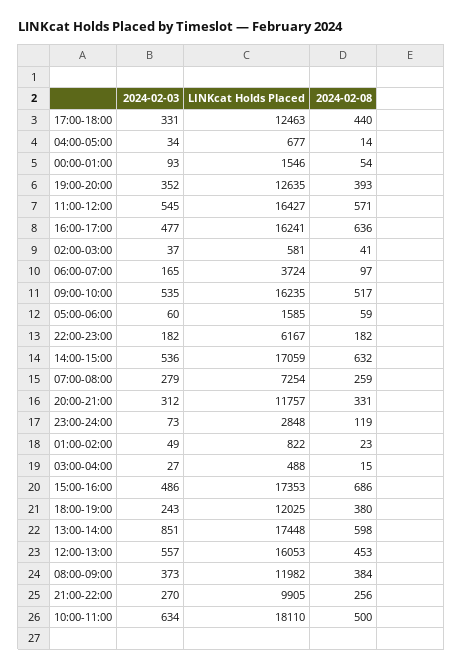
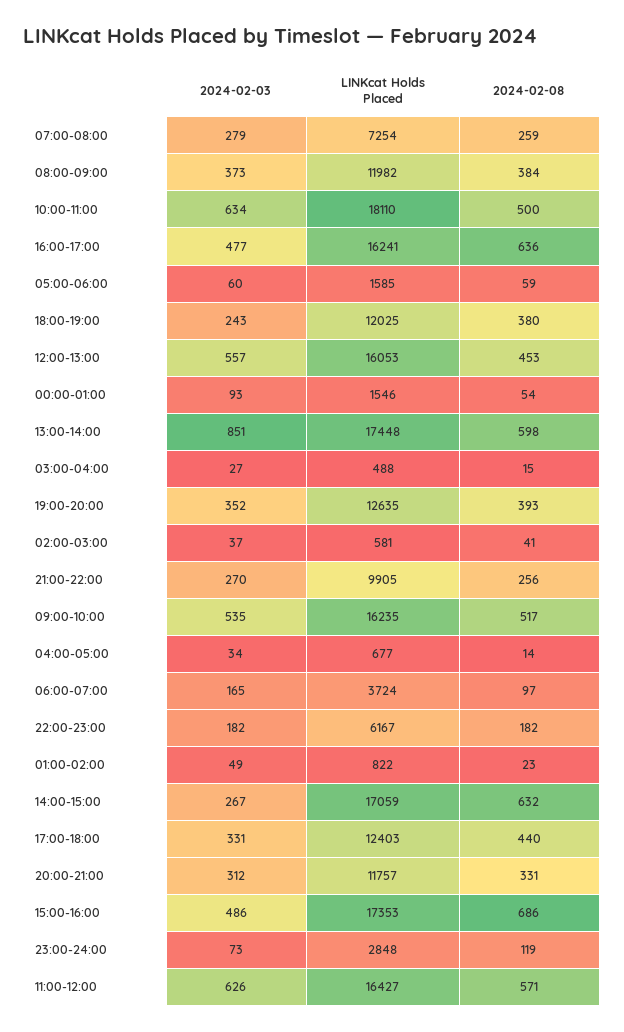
  {
    "2024-02-03": {
      "17:00-18:00": 331,
      "04:00-05:00": 34,
      "00:00-01:00": 93,
      "19:00-20:00": 352,
-     "11:00-12:00": 545,
+     "11:00-12:00": 626,
      "16:00-17:00": 477,
      "02:00-03:00": 37,
      "06:00-07:00": 165,
      "09:00-10:00": 535,
      "05:00-06:00": 60,
      "22:00-23:00": 182,
-     "14:00-15:00": 536,
+     "14:00-15:00": 267,
      "07:00-08:00": 279,
      "20:00-21:00": 312,
      "23:00-24:00": 73,
      "01:00-02:00": 49,
      "03:00-04:00": 27,
      "15:00-16:00": 486,
      "18:00-19:00": 243,
      "13:00-14:00": 851,
      "12:00-13:00": 557,
      "08:00-09:00": 373,
      "21:00-22:00": 270,
      "10:00-11:00": 634
    },
    "LINKcat Holds Placed": {
-     "17:00-18:00": 12463,
+     "17:00-18:00": 12403,
      "04:00-05:00": 677,
      "00:00-01:00": 1546,
      "19:00-20:00": 12635,
      "11:00-12:00": 16427,
      "16:00-17:00": 16241,
      "02:00-03:00": 581,
      "06:00-07:00": 3724,
      "09:00-10:00": 16235,
      "05:00-06:00": 1585,
      "22:00-23:00": 6167,
      "14:00-15:00": 17059,
      "07:00-08:00": 7254,
      "20:00-21:00": 11757,
      "23:00-24:00": 2848,
      "01:00-02:00": 822,
      "03:00-04:00": 488,
      "15:00-16:00": 17353,
      "18:00-19:00": 12025,
      "13:00-14:00": 17448,
      "12:00-13:00": 16053,
      "08:00-09:00": 11982,
      "21:00-22:00": 9905,
      "10:00-11:00": 18110
    },
    "2024-02-08": {
      "17:00-18:00": 440,
      "04:00-05:00": 14,
      "00:00-01:00": 54,
      "19:00-20:00": 393,
      "11:00-12:00": 571,
      "16:00-17:00": 636,
      "02:00-03:00": 41,
      "06:00-07:00": 97,
      "09:00-10:00": 517,
      "05:00-06:00": 59,
      "22:00-23:00": 182,
      "14:00-15:00": 632,
      "07:00-08:00": 259,
      "20:00-21:00": 331,
      "23:00-24:00": 119,
      "01:00-02:00": 23,
      "03:00-04:00": 15,
      "15:00-16:00": 686,
      "18:00-19:00": 380,
      "13:00-14:00": 598,
      "12:00-13:00": 453,
      "08:00-09:00": 384,
      "21:00-22:00": 256,
      "10:00-11:00": 500
    }
  }

